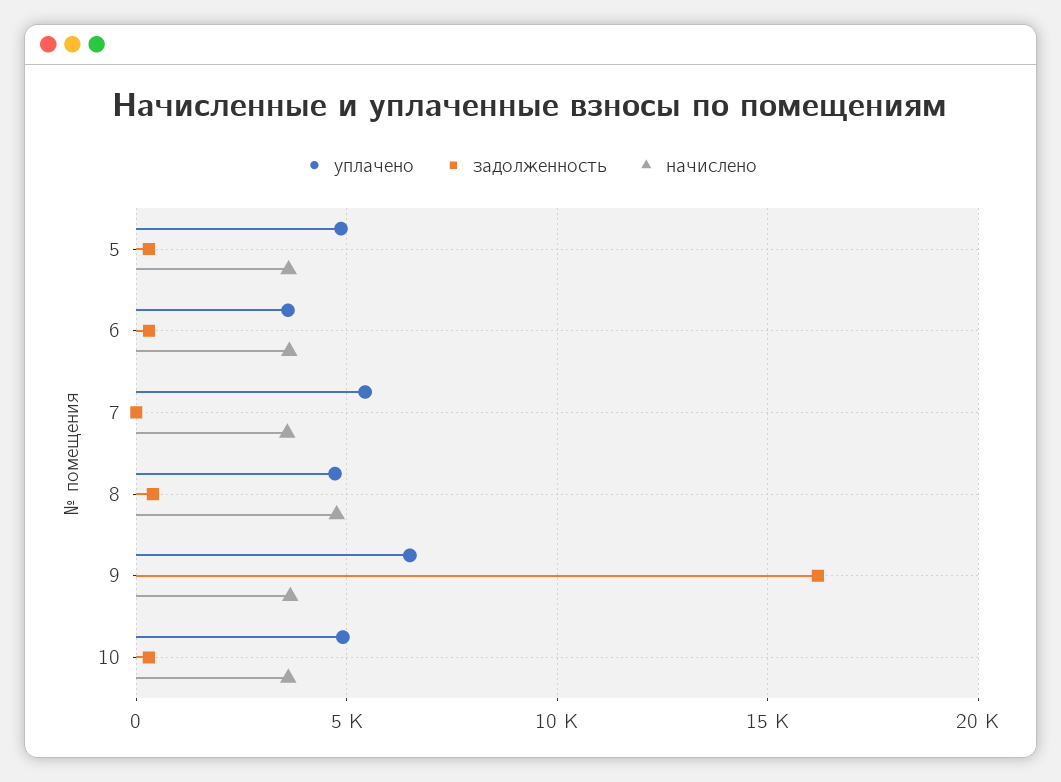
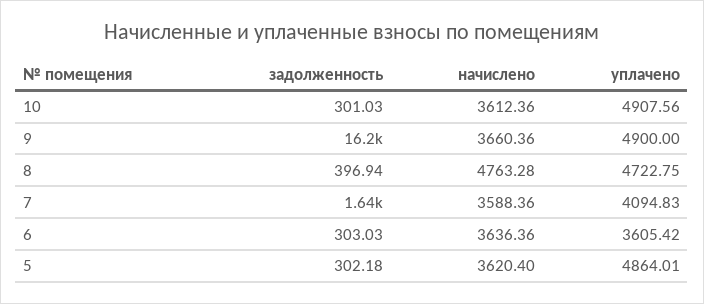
  {
    "уплачено": {
      "5": 4864.01,
      "6": 3605.42,
-     "7": 5500,
+     "7": 4094.83,
      "8": 4722.75,
-     "9": 6500,
+     "9": 4900,
      "10": 4907.56
    },
    "задолженность": {
      "5": 302.18,
      "6": 303.03,
-     "7": 0,
+     "7": 1640,
      "8": 396.94,
      "9": 16200,
      "10": 301.03
    },
    "начислено": {
      "5": 3620.4,
      "6": 3636.36,
      "7": 3588.36,
      "8": 4763.28,
      "9": 3660.36,
      "10": 3612.36
    }
  }

